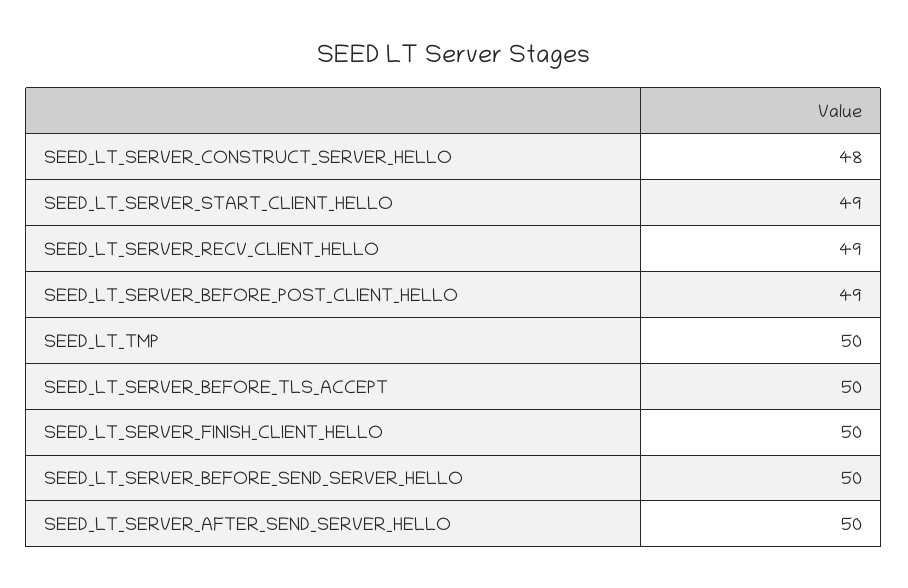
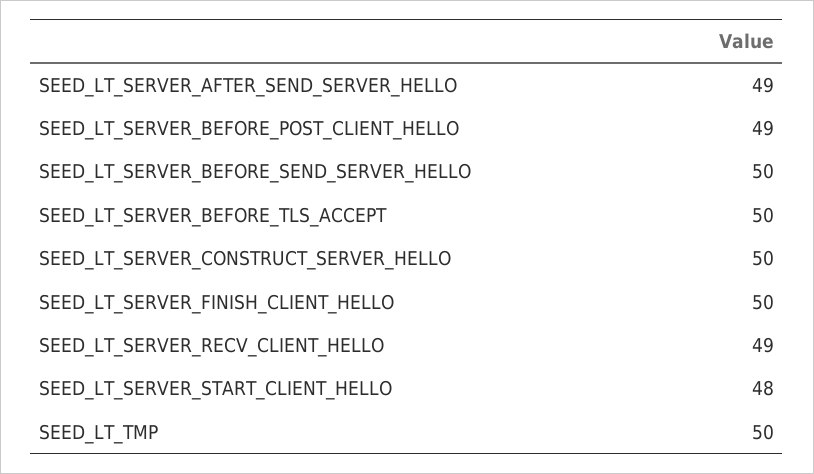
  {
-   "SEED_LT_SERVER_CONSTRUCT_SERVER_HELLO": 48,
+   "SEED_LT_SERVER_CONSTRUCT_SERVER_HELLO": 50,
-   "SEED_LT_SERVER_START_CLIENT_HELLO": 49,
+   "SEED_LT_SERVER_START_CLIENT_HELLO": 48,
    "SEED_LT_SERVER_RECV_CLIENT_HELLO": 49,
    "SEED_LT_SERVER_BEFORE_POST_CLIENT_HELLO": 49,
    "SEED_LT_TMP": 50,
    "SEED_LT_SERVER_BEFORE_TLS_ACCEPT": 50,
    "SEED_LT_SERVER_FINISH_CLIENT_HELLO": 50,
    "SEED_LT_SERVER_BEFORE_SEND_SERVER_HELLO": 50,
-   "SEED_LT_SERVER_AFTER_SEND_SERVER_HELLO": 50
+   "SEED_LT_SERVER_AFTER_SEND_SERVER_HELLO": 49
  }

